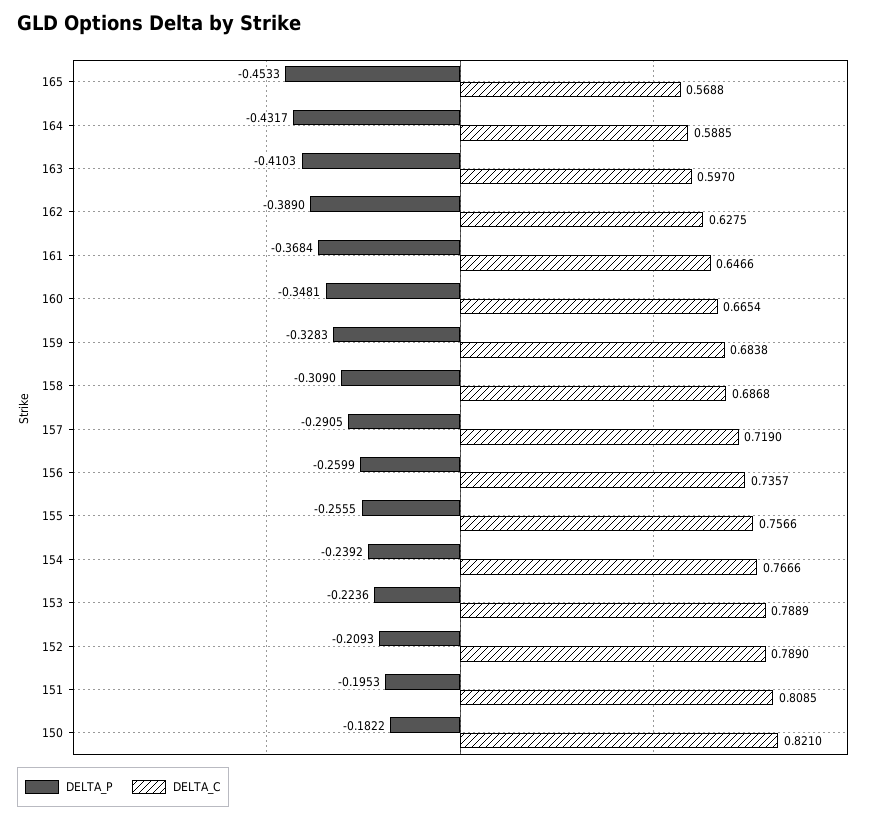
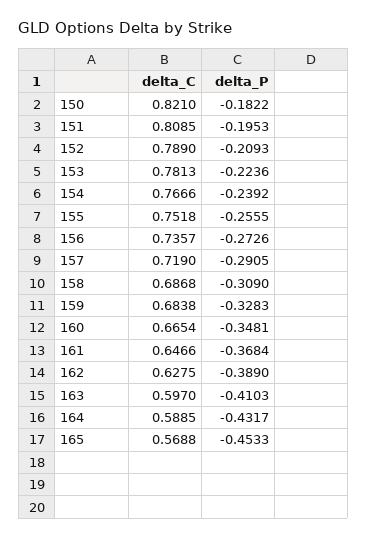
  {
    "DELTA_P": {
      "165": -0.4533,
      "164": -0.4317,
      "163": -0.4103,
      "162": -0.389,
      "161": -0.3684,
      "160": -0.3481,
      "159": -0.3283,
      "158": -0.309,
      "157": -0.2905,
-     "156": -0.2599,
+     "156": -0.2726,
      "155": -0.2555,
      "154": -0.2392,
      "153": -0.2236,
      "152": -0.2093,
      "151": -0.1953,
      "150": -0.1822
    },
    "DELTA_C": {
      "165": 0.5688,
      "164": 0.5885,
      "163": 0.597,
      "162": 0.6275,
      "161": 0.6466,
      "160": 0.6654,
      "159": 0.6838,
      "158": 0.6868,
      "157": 0.719,
      "156": 0.7357,
-     "155": 0.7566,
+     "155": 0.7518,
      "154": 0.7666,
-     "153": 0.7889,
+     "153": 0.7813,
      "152": 0.789,
      "151": 0.8085,
      "150": 0.821
    }
  }

